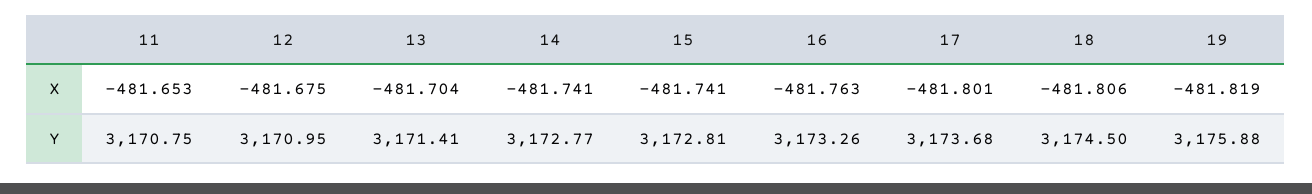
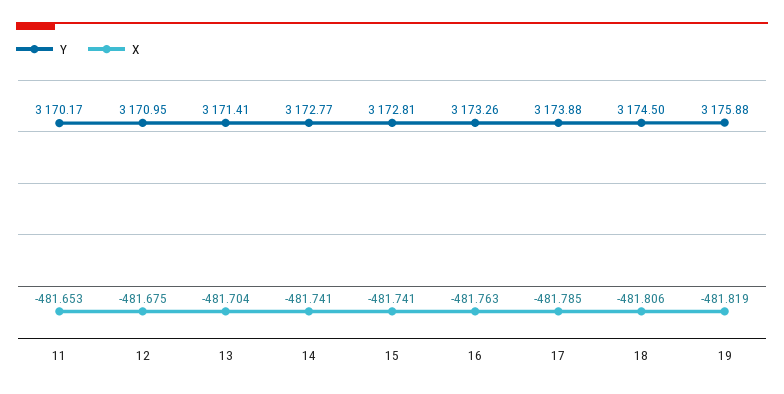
  {
    "X": {
      "11": -481.653,
      "12": -481.675,
      "13": -481.704,
      "14": -481.741,
      "15": -481.741,
      "16": -481.763,
-     "17": -481.801,
+     "17": -481.785,
      "18": -481.806,
      "19": -481.819
    },
    "Y": {
-     "11": 3170.75,
+     "11": 3170.17,
      "12": 3170.95,
      "13": 3171.41,
      "14": 3172.77,
      "15": 3172.81,
      "16": 3173.26,
-     "17": 3173.68,
+     "17": 3173.88,
      "18": 3174.5,
      "19": 3175.88
    }
  }

